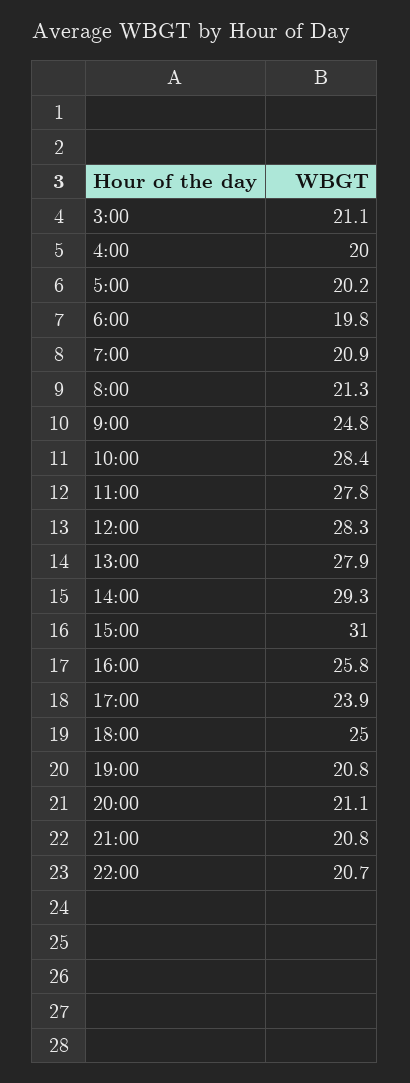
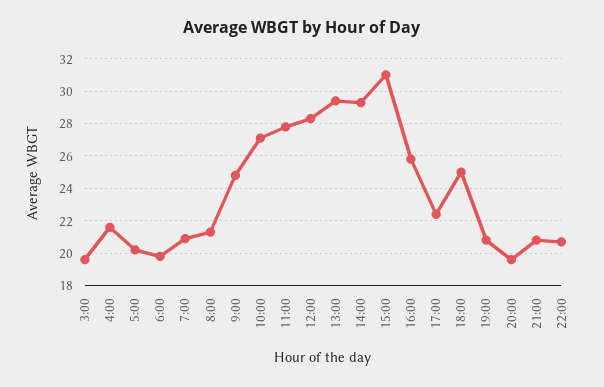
  {
-   "3:00": 21.1,
+   "3:00": 19.5,
-   "4:00": 20,
+   "4:00": 21.5,
    "5:00": 20.2,
    "6:00": 19.8,
    "7:00": 20.9,
    "8:00": 21.3,
    "9:00": 24.8,
-   "10:00": 28.4,
+   "10:00": 27,
    "11:00": 27.8,
    "12:00": 28.3,
-   "13:00": 27.9,
+   "13:00": 29.5,
    "14:00": 29.3,
    "15:00": 31,
    "16:00": 25.8,
-   "17:00": 23.9,
+   "17:00": 22.5,
    "18:00": 25,
    "19:00": 20.8,
-   "20:00": 21.1,
+   "20:00": 19.5,
    "21:00": 20.8,
    "22:00": 20.7
  }

